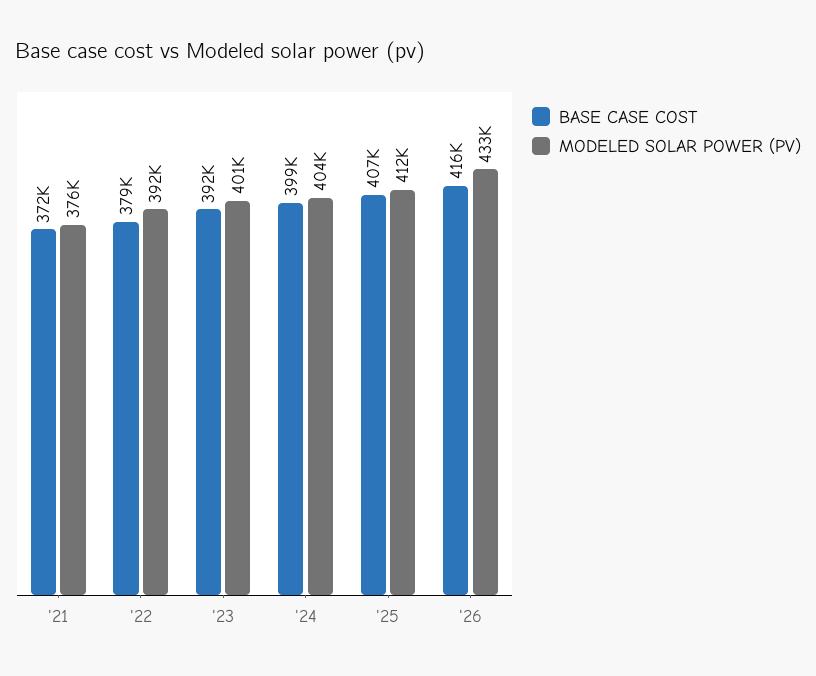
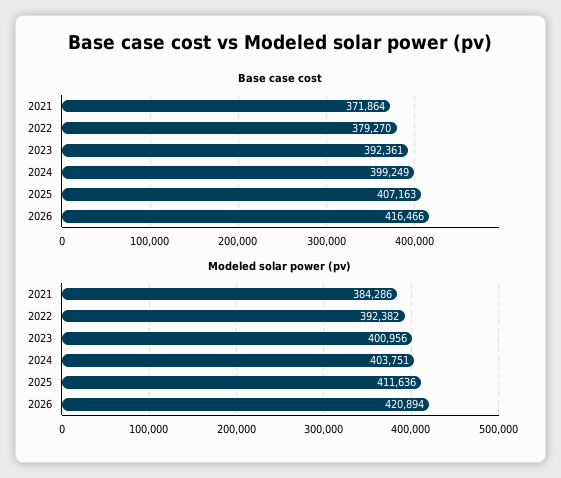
  {
    "BASE CASE COST": {
      "'21": 371864,
      "'22": 379270,
      "'23": 392361,
      "'24": 399249,
      "'25": 407163,
      "'26": 416466
    },
    "MODELED SOLAR POWER (PV)": {
-     "'21": 376000,
+     "'21": 384286,
      "'22": 392382,
      "'23": 400956,
      "'24": 403751,
      "'25": 411636,
-     "'26": 433000
+     "'26": 420894
    }
  }

